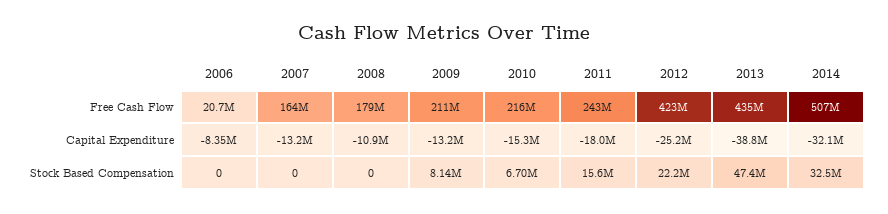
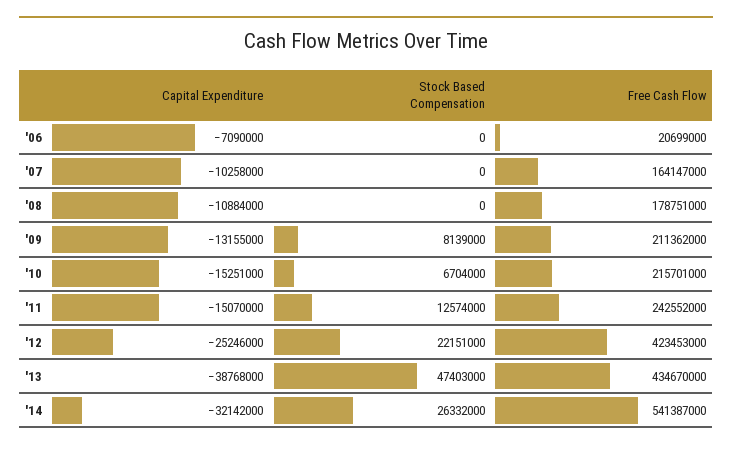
  {
    "2006": {
      "Free Cash Flow": 20699000,
-     "Capital Expenditure": -8350000,
+     "Capital Expenditure": -7090000,
      "Stock Based Compensation": 0
    },
    "2007": {
      "Free Cash Flow": 164147000,
-     "Capital Expenditure": -13200000,
+     "Capital Expenditure": -10258000,
      "Stock Based Compensation": 0
    },
    "2008": {
      "Free Cash Flow": 178751000,
      "Capital Expenditure": -10884000,
      "Stock Based Compensation": 0
    },
    "2009": {
      "Free Cash Flow": 211362000,
      "Capital Expenditure": -13155000,
      "Stock Based Compensation": 8139000
    },
    "2010": {
      "Free Cash Flow": 215701000,
      "Capital Expenditure": -15251000,
      "Stock Based Compensation": 6704000
    },
    "2011": {
      "Free Cash Flow": 242552000,
-     "Capital Expenditure": -18000000,
+     "Capital Expenditure": -15070000,
-     "Stock Based Compensation": 15600000
+     "Stock Based Compensation": 12574000
    },
    "2012": {
      "Free Cash Flow": 423453000,
      "Capital Expenditure": -25246000,
      "Stock Based Compensation": 22151000
    },
    "2013": {
      "Free Cash Flow": 434670000,
      "Capital Expenditure": -38768000,
      "Stock Based Compensation": 47403000
    },
    "2014": {
-     "Free Cash Flow": 507000000,
+     "Free Cash Flow": 541387000,
      "Capital Expenditure": -32142000,
-     "Stock Based Compensation": 32500000
+     "Stock Based Compensation": 26332000
    }
  }

